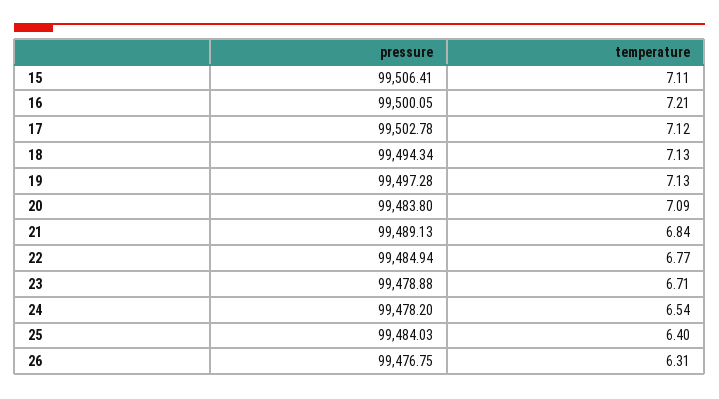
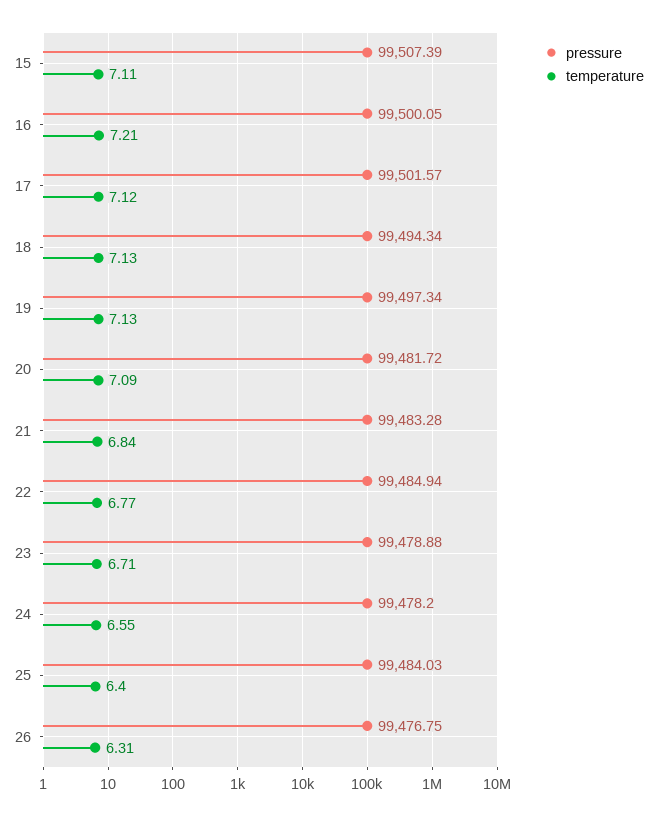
  {
    "pressure": {
-     "15": 99506.41,
+     "15": 99507.39,
      "16": 99500.05,
-     "17": 99502.78,
+     "17": 99501.57,
      "18": 99494.34,
-     "19": 99497.28,
+     "19": 99497.34,
-     "20": 99483.8,
+     "20": 99481.72,
-     "21": 99489.13,
+     "21": 99483.28,
      "22": 99484.94,
      "23": 99478.88,
      "24": 99478.2,
      "25": 99484.03,
      "26": 99476.75
    },
    "temperature": {
      "15": 7.11,
      "16": 7.21,
      "17": 7.12,
      "18": 7.13,
      "19": 7.13,
      "20": 7.09,
      "21": 6.84,
      "22": 6.77,
      "23": 6.71,
-     "24": 6.54,
+     "24": 6.55,
      "25": 6.4,
      "26": 6.31
    }
  }

